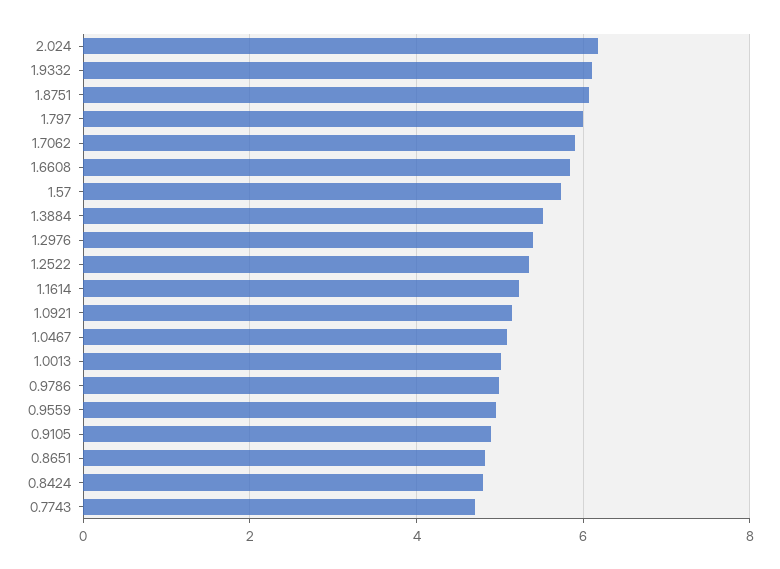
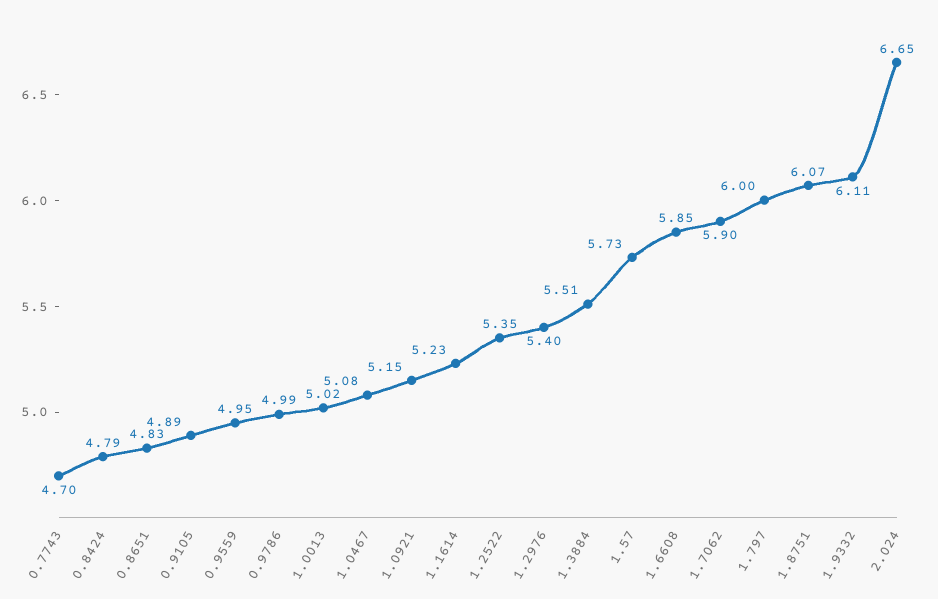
  {
-   "2.024": 6.2,
+   "2.024": 6.65,
    "1.9332": 6.11,
    "1.8751": 6.07,
    "1.797": 6,
    "1.7062": 5.9,
    "1.6608": 5.85,
    "1.57": 5.73,
    "1.3884": 5.51,
    "1.2976": 5.4,
    "1.2522": 5.35,
    "1.1614": 5.23,
    "1.0921": 5.15,
    "1.0467": 5.08,
    "1.0013": 5.02,
    "0.9786": 4.99,
    "0.9559": 4.95,
    "0.9105": 4.89,
    "0.8651": 4.83,
    "0.8424": 4.79,
    "0.7743": 4.7
  }

